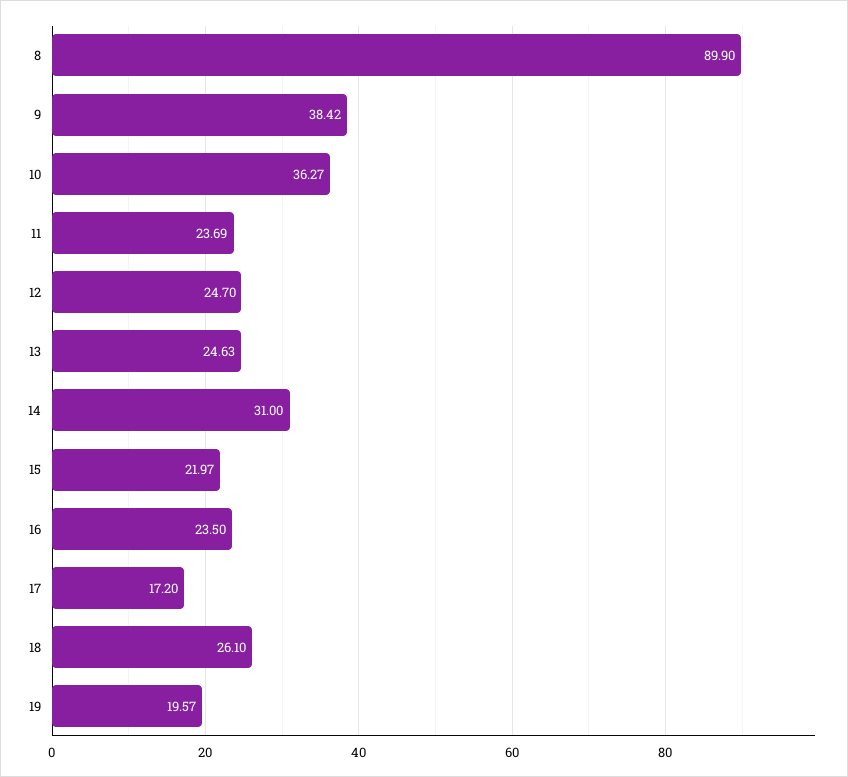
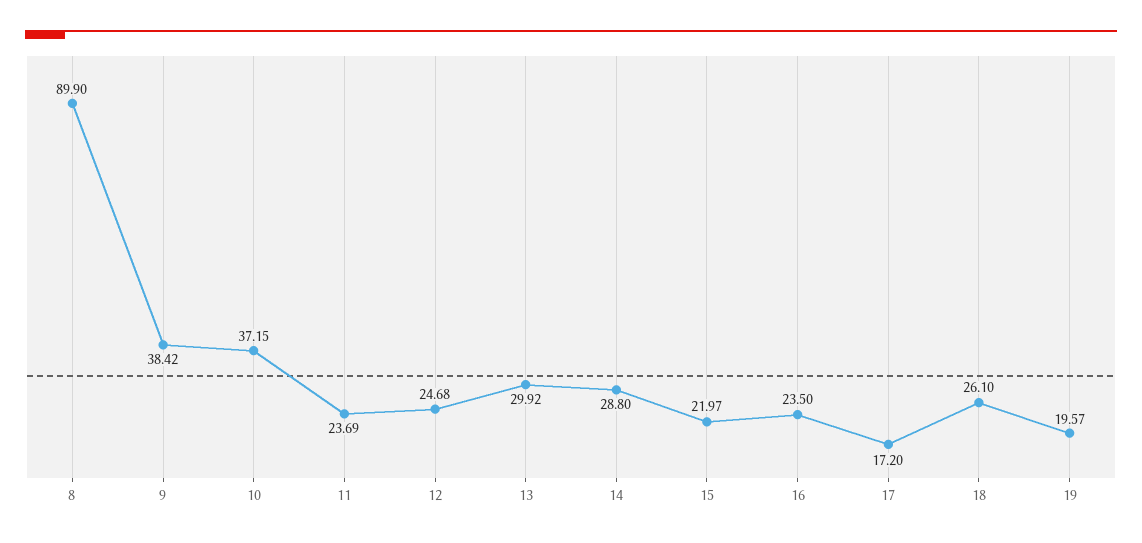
  {
    "8": 89.9,
    "9": 38.42,
-   "10": 36.27,
+   "10": 37.15,
    "11": 23.69,
-   "12": 24.7,
+   "12": 24.68,
-   "13": 24.63,
+   "13": 29.92,
-   "14": 31,
+   "14": 28.8,
    "15": 21.97,
    "16": 23.5,
    "17": 17.2,
    "18": 26.1,
    "19": 19.57
  }

